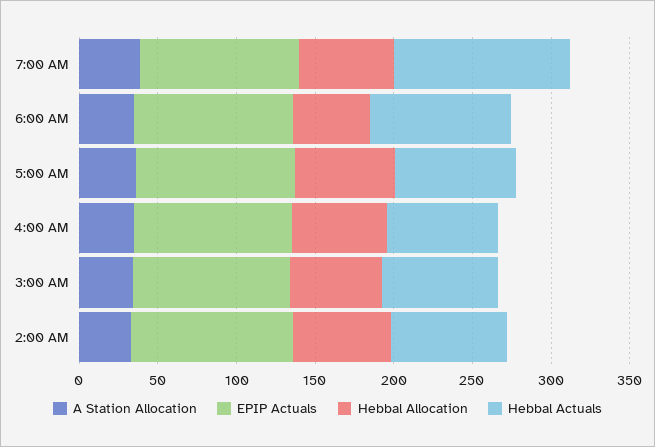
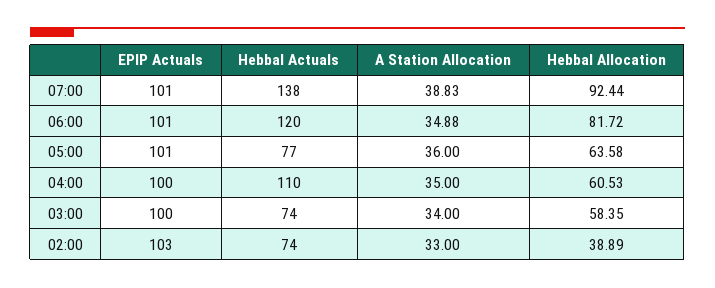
  {
    "A Station Allocation": {
      "7:00 AM": 38.83,
      "6:00 AM": 34.88,
      "5:00 AM": 36,
      "4:00 AM": 35,
      "3:00 AM": 34,
      "2:00 AM": 33
    },
    "EPIP Actuals": {
      "7:00 AM": 101,
      "6:00 AM": 101,
      "5:00 AM": 101,
      "4:00 AM": 100,
      "3:00 AM": 100,
      "2:00 AM": 103
    },
    "Hebbal Allocation": {
-     "7:00 AM": 60,
+     "7:00 AM": 92.44,
-     "6:00 AM": 50,
+     "6:00 AM": 81.72,
      "5:00 AM": 63.58,
      "4:00 AM": 60.53,
      "3:00 AM": 58.35,
-     "2:00 AM": 60
+     "2:00 AM": 38.89
    },
    "Hebbal Actuals": {
-     "7:00 AM": 110,
+     "7:00 AM": 138,
-     "6:00 AM": 90,
+     "6:00 AM": 120,
      "5:00 AM": 77,
-     "4:00 AM": 70,
+     "4:00 AM": 110,
      "3:00 AM": 74,
      "2:00 AM": 74
    }
  }

